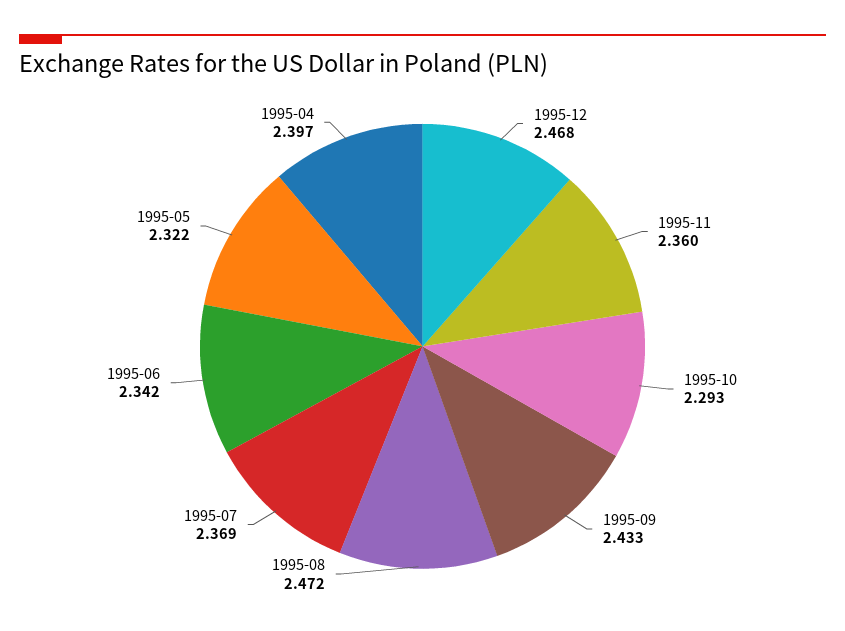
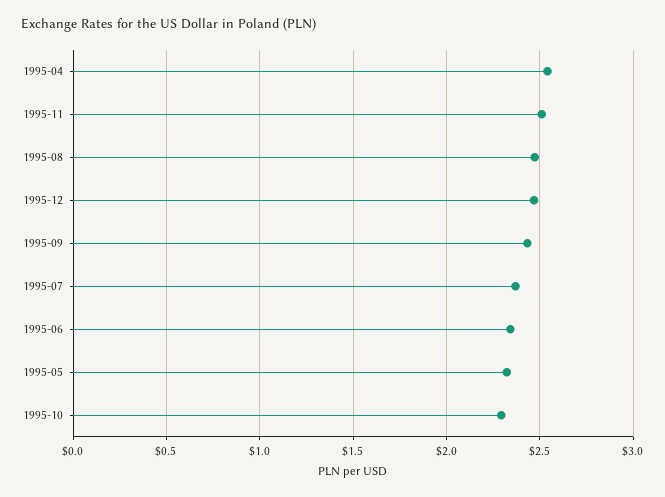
  {
    "1995-12": 2.468,
-   "1995-11": 2.36,
+   "1995-11": 2.5,
    "1995-10": 2.293,
    "1995-09": 2.433,
    "1995-08": 2.472,
    "1995-07": 2.369,
    "1995-06": 2.342,
    "1995-05": 2.322,
-   "1995-04": 2.397
+   "1995-04": 2.55
  }

